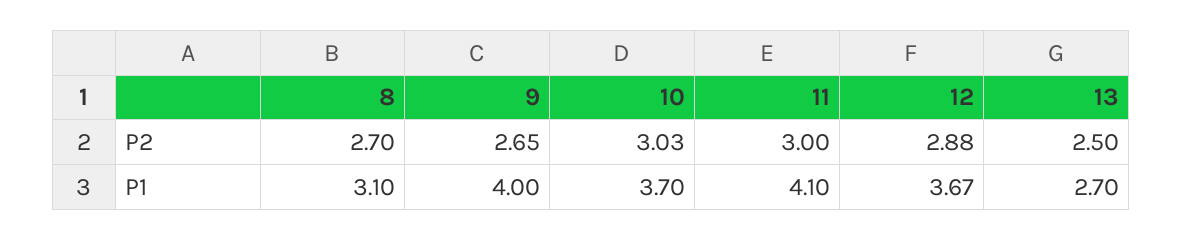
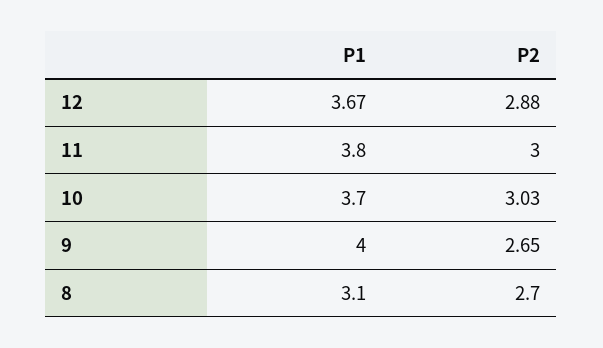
  {
    "8": {
      "P2": 2.7,
      "P1": 3.1
    },
    "9": {
      "P2": 2.65,
      "P1": 4
    },
    "10": {
      "P2": 3.03,
      "P1": 3.7
    },
    "11": {
      "P2": 3,
-     "P1": 4.1
+     "P1": 3.8
    },
    "12": {
      "P2": 2.88,
      "P1": 3.67
-   },
+   }
-   "13": {
-     "P2": 2.5,
-     "P1": 2.7
-   }
  }

